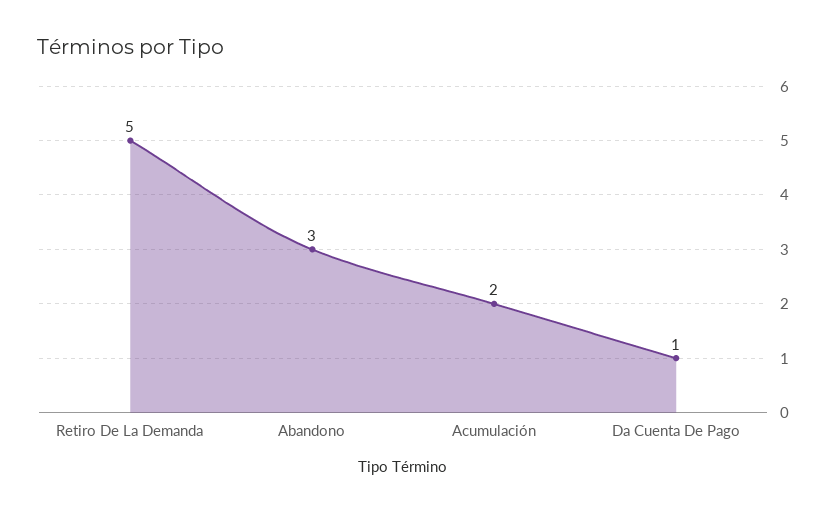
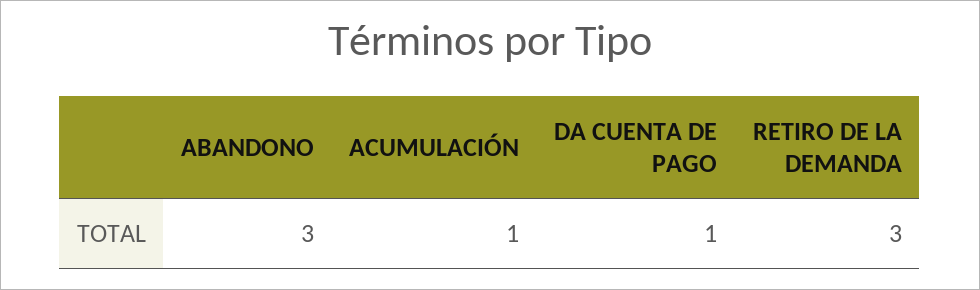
  {
-   "Retiro De La Demanda": 5,
+   "Retiro De La Demanda": 3,
    "Abandono": 3,
-   "Acumulación": 2,
+   "Acumulación": 1,
    "Da Cuenta De Pago": 1
  }

